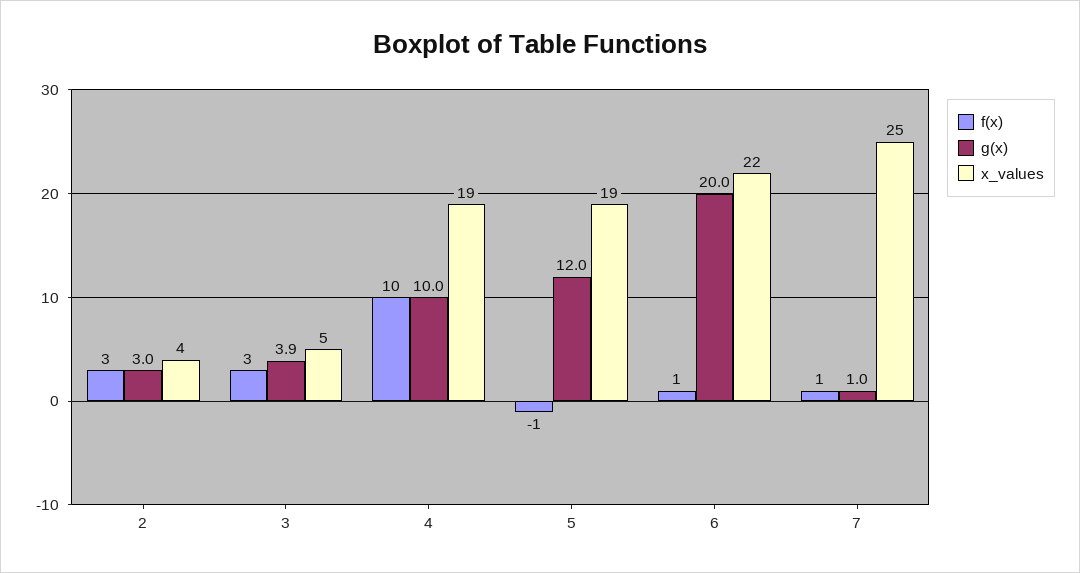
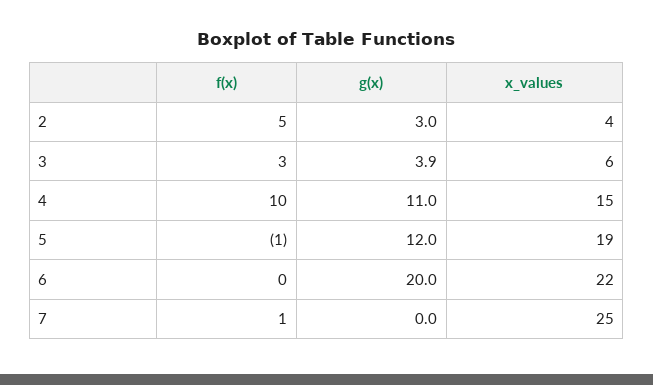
  {
    "f(x)": {
-     "2": 3,
+     "2": 5,
      "3": 3,
      "4": 10,
      "5": -1,
-     "6": 1,
+     "6": 0,
      "7": 1
    },
    "g(x)": {
      "2": 3,
      "3": 3.9,
-     "4": 10,
+     "4": 11,
      "5": 12,
      "6": 20,
-     "7": 1
+     "7": 0
    },
    "x_values": {
      "2": 4,
-     "3": 5,
+     "3": 6,
-     "4": 19,
+     "4": 15,
      "5": 19,
      "6": 22,
      "7": 25
    }
  }

